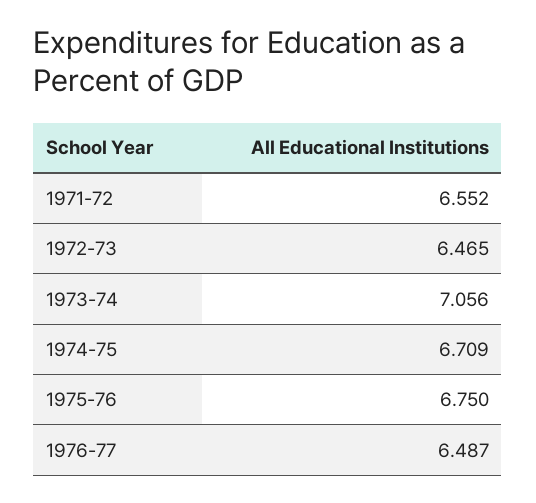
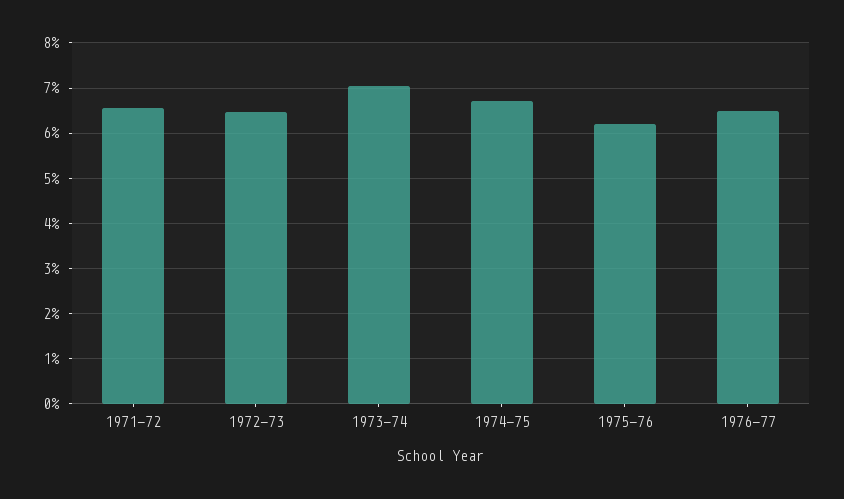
  {
    "1971-72": 6.552,
    "1972-73": 6.465,
    "1973-74": 7.056,
    "1974-75": 6.709,
-   "1975-76": 6.75,
+   "1975-76": 6.2,
    "1976-77": 6.487
  }

